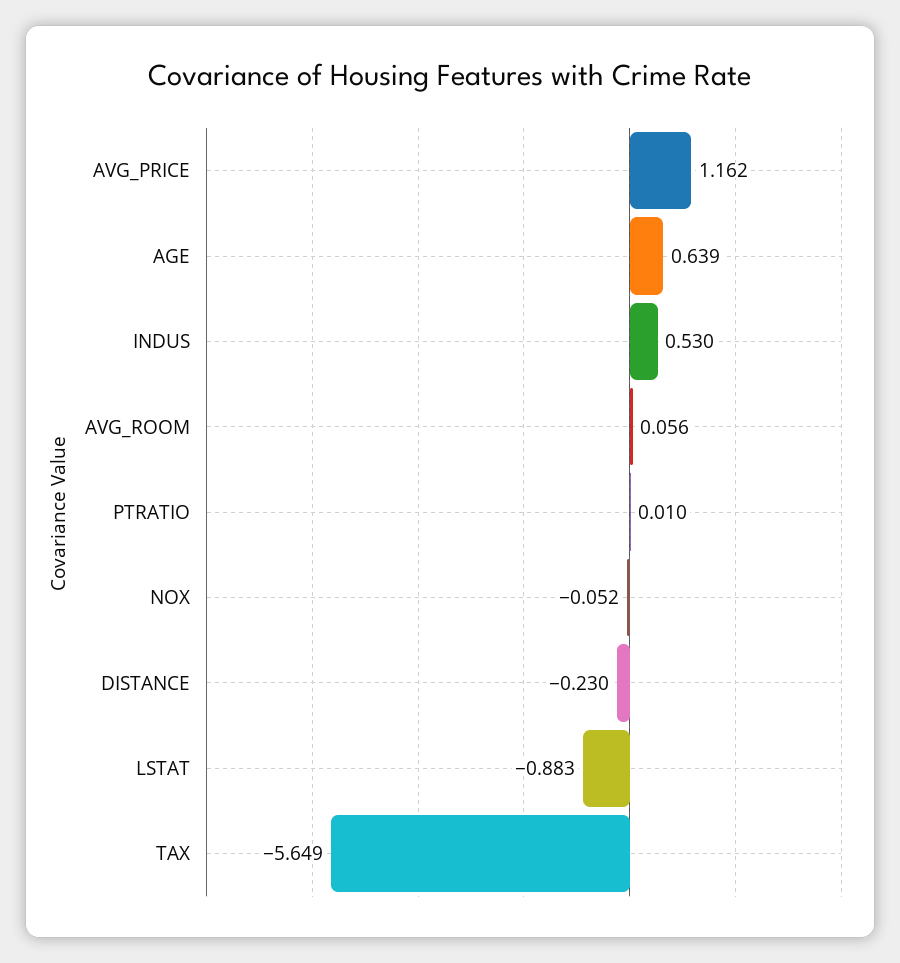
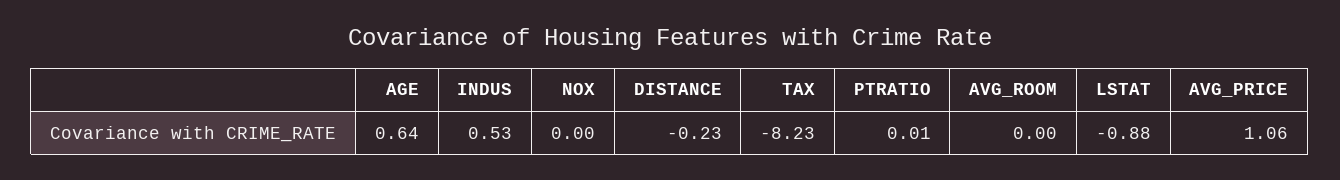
  {
-   "AVG_PRICE": 1.162,
+   "AVG_PRICE": 1.06,
    "AGE": 0.639,
    "INDUS": 0.53,
-   "AVG_ROOM": 0.056,
+   "AVG_ROOM": 0,
    "PTRATIO": 0.01,
-   "NOX": -0.052,
+   "NOX": 0,
    "DISTANCE": -0.23,
    "LSTAT": -0.883,
-   "TAX": -5.649
+   "TAX": -8.23
  }

